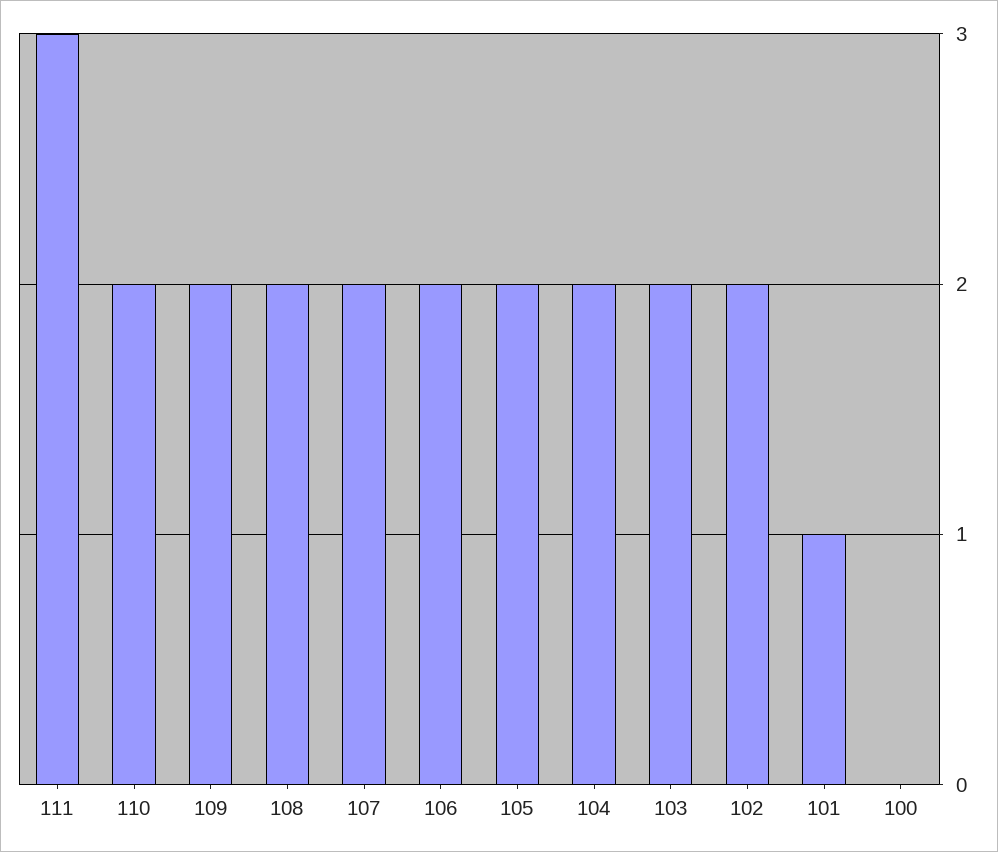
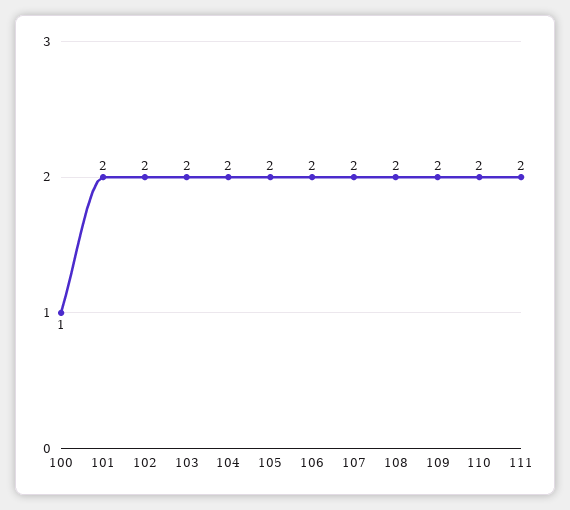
  {
-   "111": 3,
+   "111": 2,
    "110": 2,
    "109": 2,
    "108": 2,
    "107": 2,
    "106": 2,
    "105": 2,
    "104": 2,
    "103": 2,
    "102": 2,
-   "101": 1,
+   "101": 2,
-   "100": 0
+   "100": 1
  }

